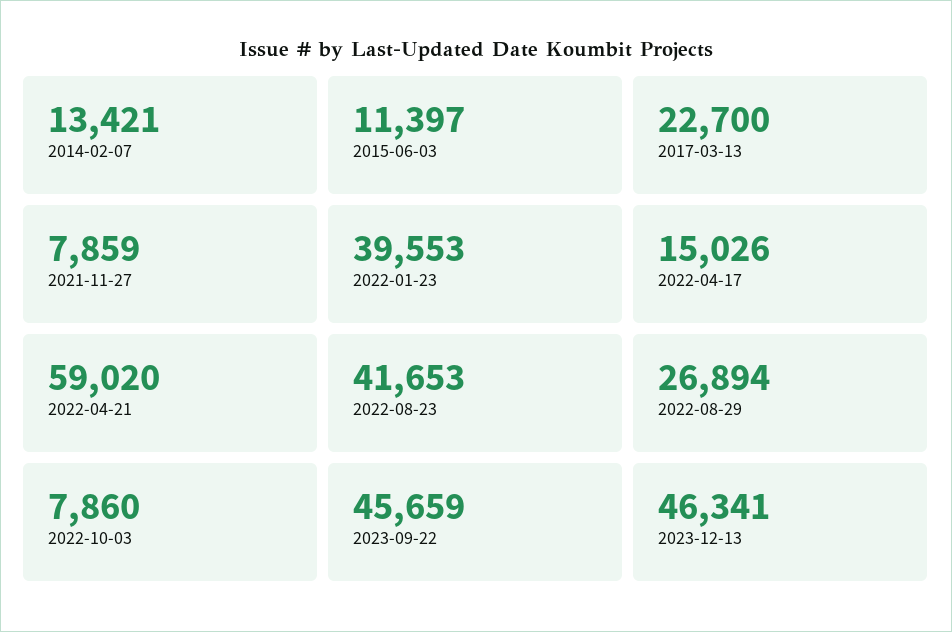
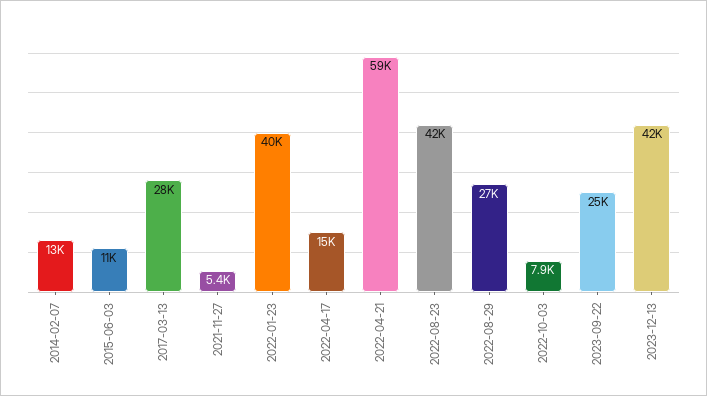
  {
    "2014-02-07": 13421,
    "2015-06-03": 11397,
-   "2017-03-13": 22700,
+   "2017-03-13": 28000,
-   "2021-11-27": 7859,
+   "2021-11-27": 5400,
    "2022-01-23": 39553,
    "2022-04-17": 15026,
    "2022-04-21": 59020,
    "2022-08-23": 41653,
    "2022-08-29": 26894,
    "2022-10-03": 7860,
-   "2023-09-22": 45659,
+   "2023-09-22": 25000,
-   "2023-12-13": 46341
+   "2023-12-13": 42000
  }

